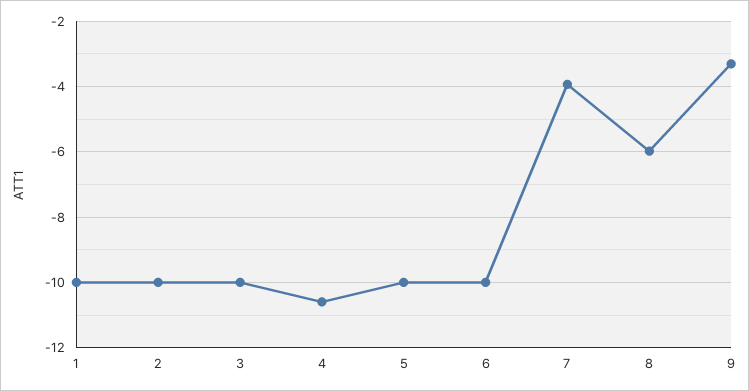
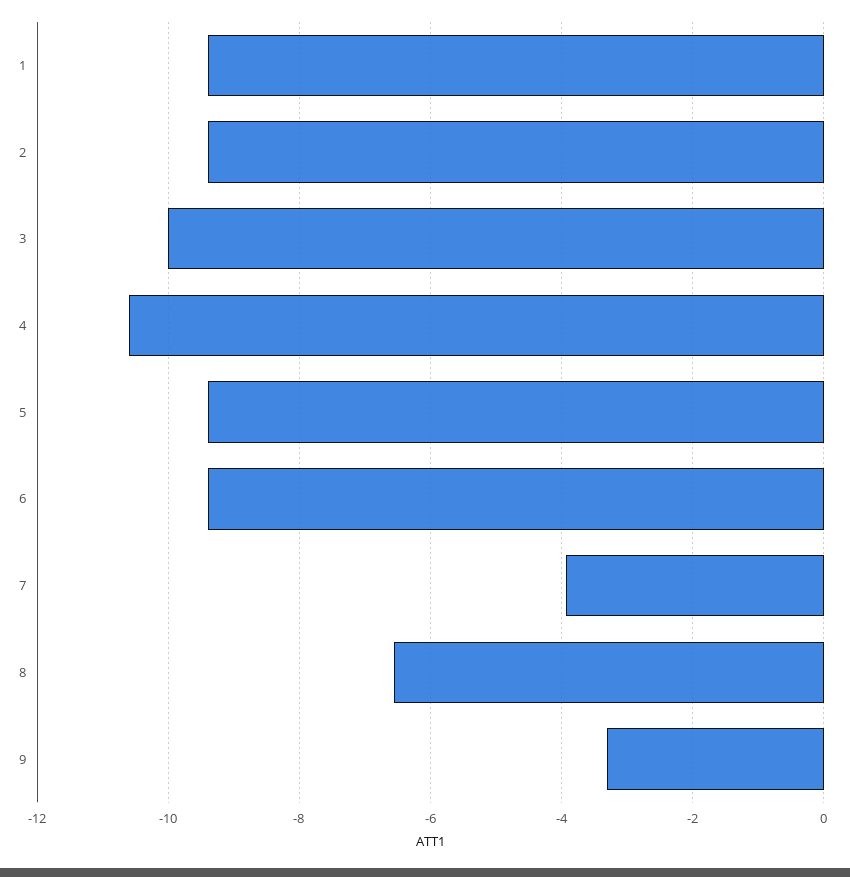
  {
-   "1": -10,
+   "1": -9.4,
-   "2": -10,
+   "2": -9.4,
    "3": -10,
    "4": -10.6,
-   "5": -10,
+   "5": -9.4,
-   "6": -10,
+   "6": -9.4,
    "7": -4,
-   "8": -6,
+   "8": -6.6,
    "9": -3.4
  }

